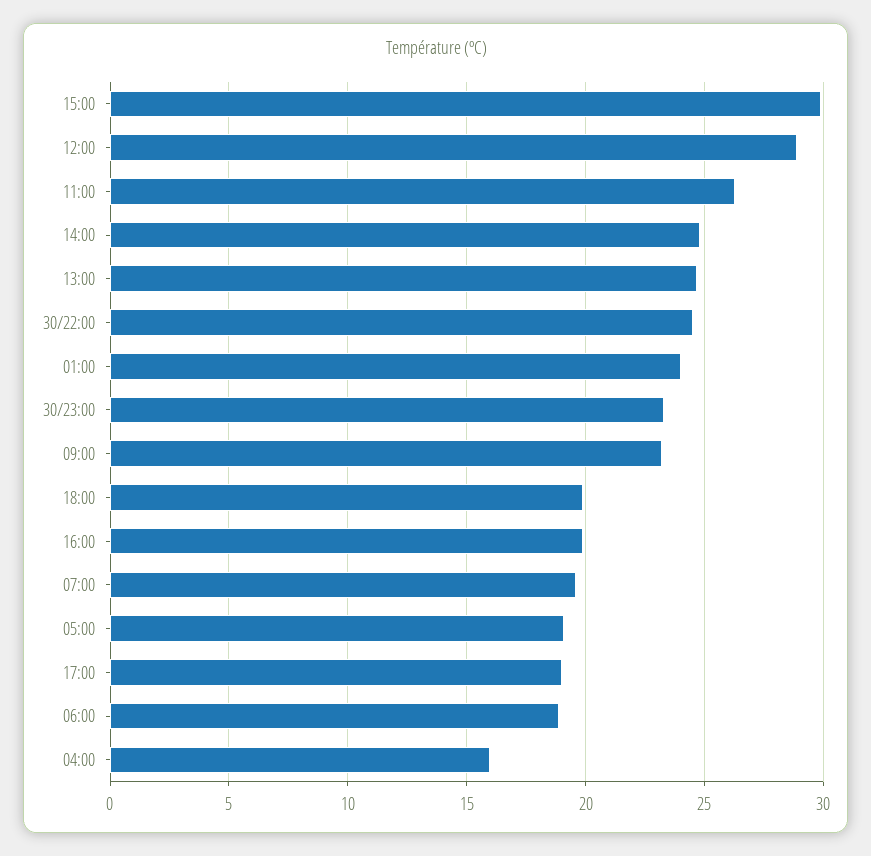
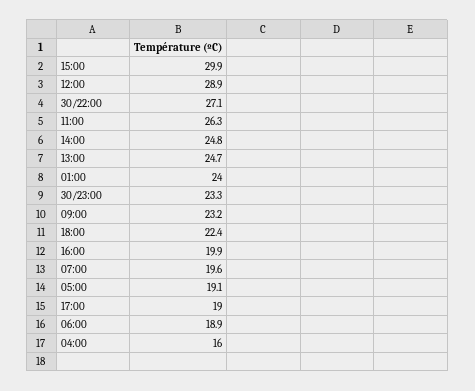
  {
    "15:00": 29.9,
    "12:00": 28.9,
    "11:00": 26.3,
    "14:00": 24.8,
    "13:00": 24.7,
-   "30/22:00": 24.5,
+   "30/22:00": 27.1,
    "01:00": 24,
    "30/23:00": 23.3,
    "09:00": 23.2,
-   "18:00": 20,
+   "18:00": 22.4,
    "16:00": 19.9,
    "07:00": 19.6,
    "05:00": 19.1,
    "17:00": 19,
    "06:00": 18.9,
    "04:00": 16
  }

